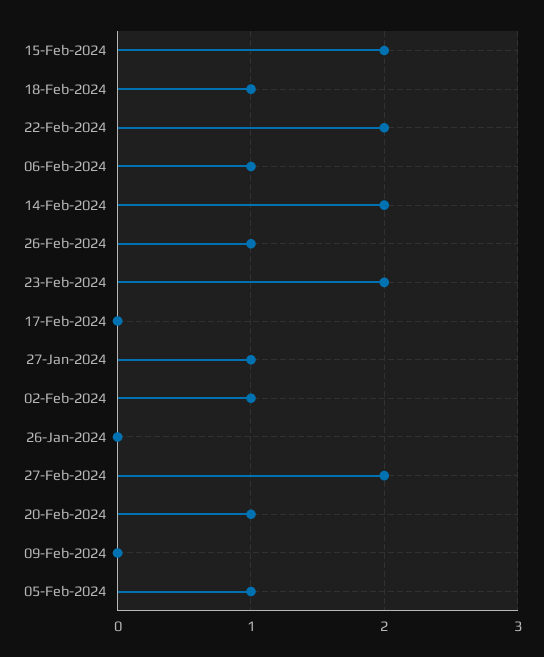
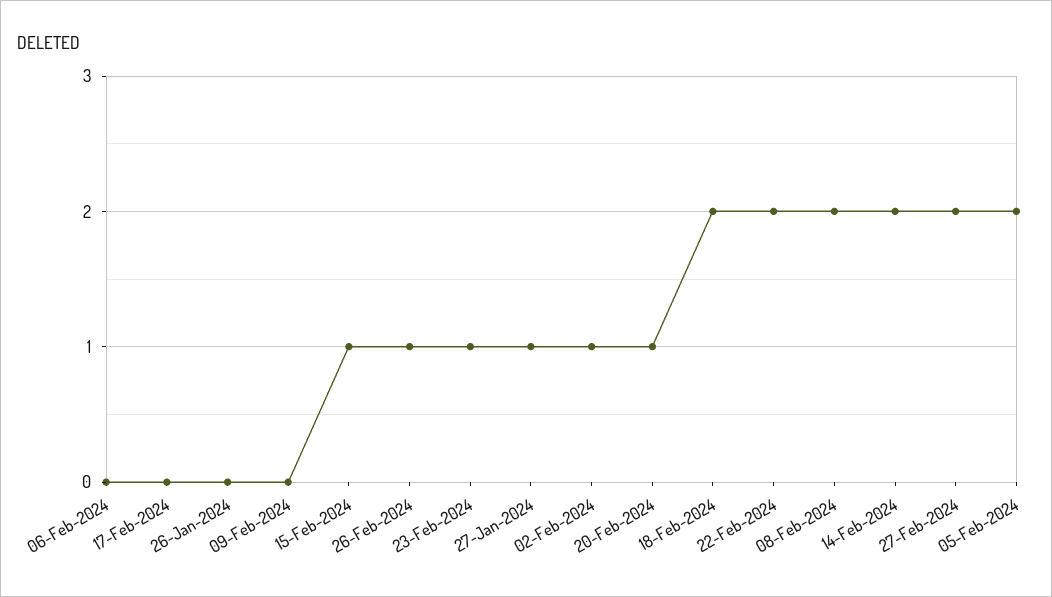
  {
-   "15-Feb-2024": 2,
+   "15-Feb-2024": 1,
-   "18-Feb-2024": 1,
+   "18-Feb-2024": 2,
    "22-Feb-2024": 2,
-   "06-Feb-2024": 1,
+   "06-Feb-2024": 0,
    "14-Feb-2024": 2,
    "26-Feb-2024": 1,
-   "23-Feb-2024": 2,
+   "23-Feb-2024": 1,
    "17-Feb-2024": 0,
    "27-Jan-2024": 1,
    "02-Feb-2024": 1,
    "26-Jan-2024": 0,
    "27-Feb-2024": 2,
    "20-Feb-2024": 1,
    "09-Feb-2024": 0,
-   "05-Feb-2024": 1
+   "05-Feb-2024": 2,
+   "08-Feb-2024": 2
  }

